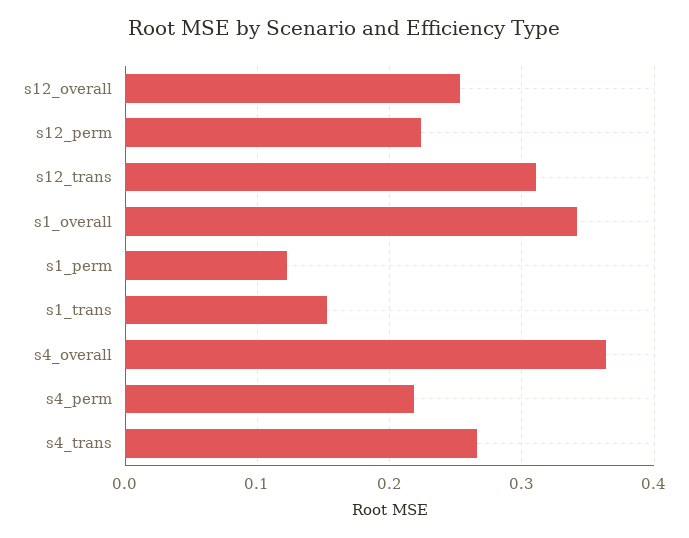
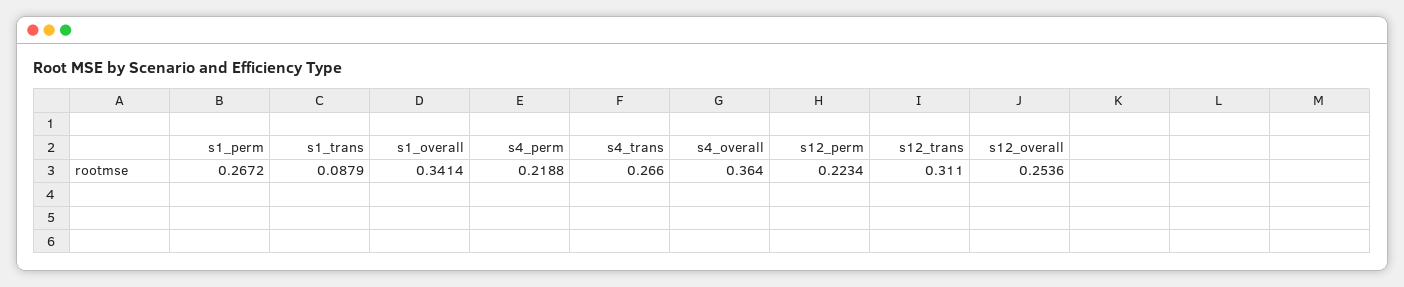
  {
    "s12_overall": 0.2536,
    "s12_perm": 0.2234,
    "s12_trans": 0.311,
    "s1_overall": 0.3414,
-   "s1_perm": 0.12,
+   "s1_perm": 0.2672,
-   "s1_trans": 0.15,
+   "s1_trans": 0.0879,
    "s4_overall": 0.364,
    "s4_perm": 0.2188,
    "s4_trans": 0.266
  }

